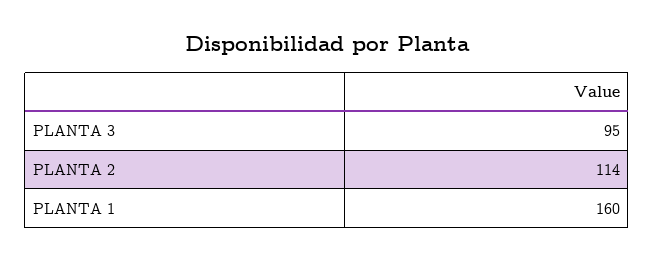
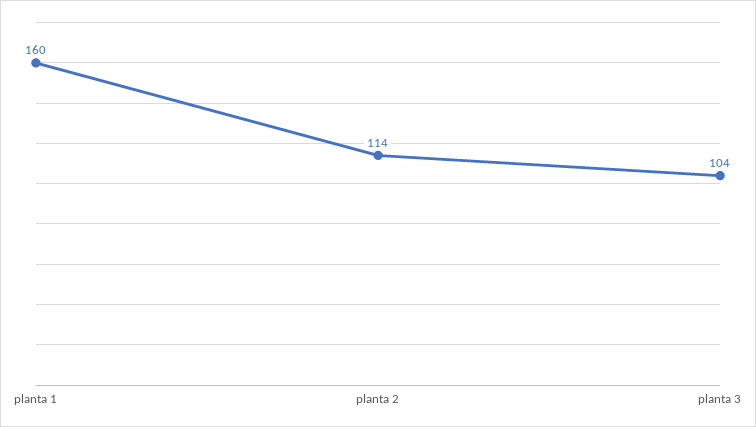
  {
-   "PLANTA 3": 95,
+   "PLANTA 3": 104,
    "PLANTA 2": 114,
    "PLANTA 1": 160
  }

